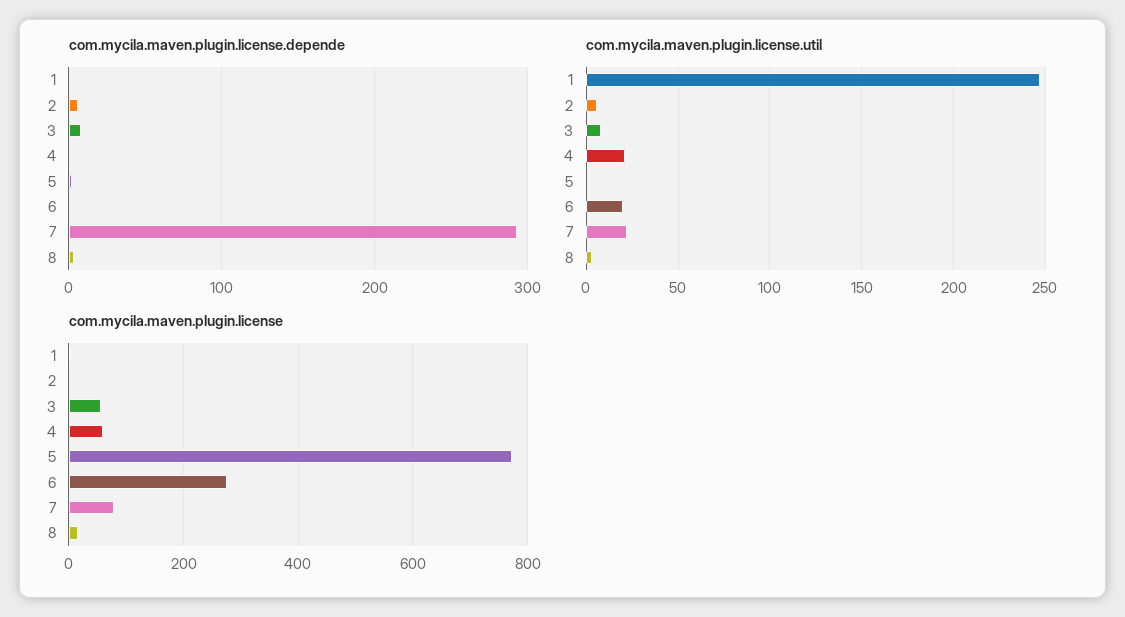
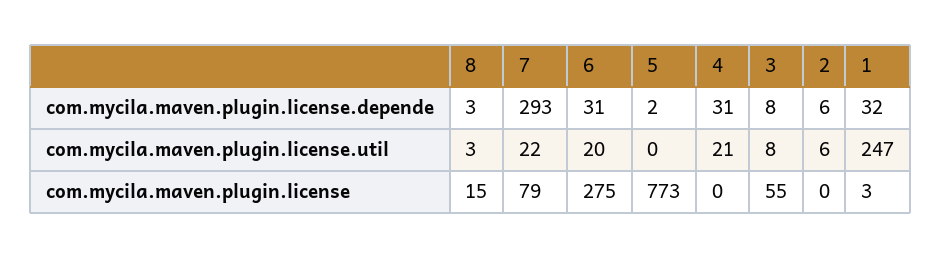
  {
    "com.mycila.maven.plugin.license.depende": {
-     "1": 0,
+     "1": 32,
      "2": 6,
      "3": 8,
-     "4": 0,
+     "4": 31,
      "5": 2,
-     "6": 0,
+     "6": 31,
      "7": 293,
      "8": 3
    },
    "com.mycila.maven.plugin.license.util": {
      "1": 247,
      "2": 6,
      "3": 8,
      "4": 21,
      "5": 0,
      "6": 20,
      "7": 22,
      "8": 3
    },
    "com.mycila.maven.plugin.license": {
      "1": 3,
      "2": 0,
      "3": 55,
-     "4": 60,
+     "4": 0,
      "5": 773,
      "6": 275,
      "7": 79,
      "8": 15
    }
  }

